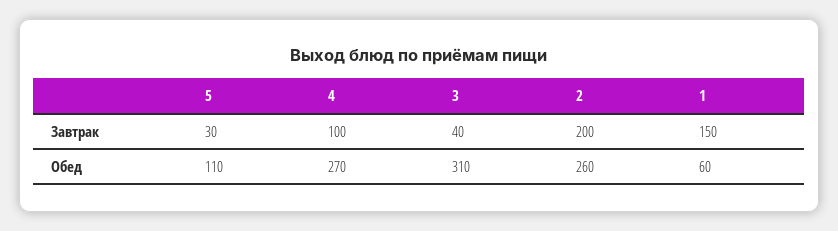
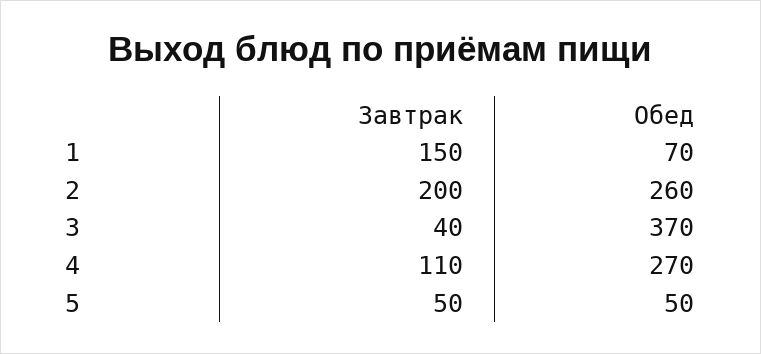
  {
    "5": {
-     "Завтрак": 30,
+     "Завтрак": 50,
-     "Обед": 110
+     "Обед": 50
    },
    "4": {
-     "Завтрак": 100,
+     "Завтрак": 110,
      "Обед": 270
    },
    "3": {
      "Завтрак": 40,
-     "Обед": 310
+     "Обед": 370
    },
    "2": {
      "Завтрак": 200,
      "Обед": 260
    },
    "1": {
      "Завтрак": 150,
-     "Обед": 60
+     "Обед": 70
    }
  }

